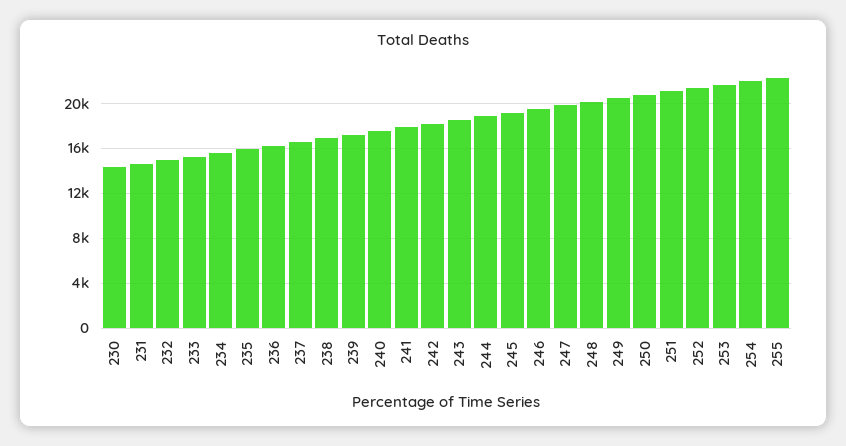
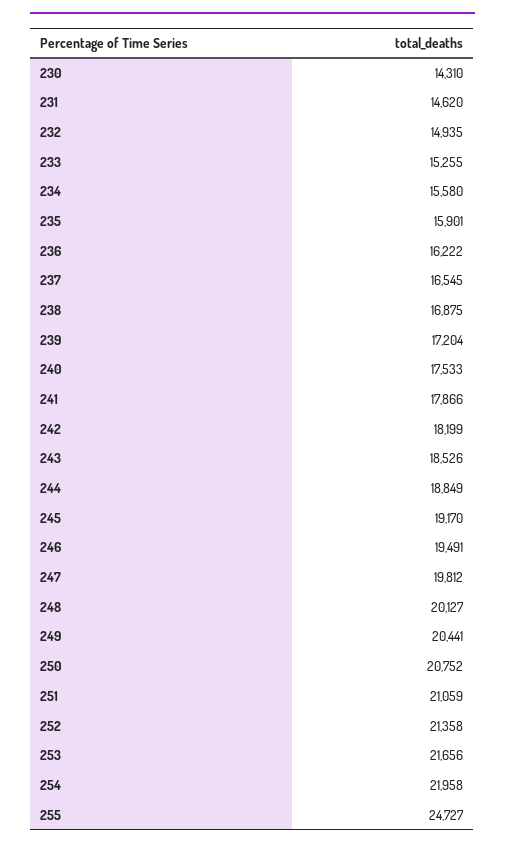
  {
    "230": 14310,
    "231": 14620,
    "232": 14935,
    "233": 15255,
    "234": 15580,
    "235": 15901,
    "236": 16222,
    "237": 16545,
    "238": 16875,
    "239": 17204,
    "240": 17533,
    "241": 17866,
    "242": 18199,
    "243": 18526,
    "244": 18849,
    "245": 19170,
    "246": 19491,
    "247": 19812,
    "248": 20127,
    "249": 20441,
    "250": 20752,
    "251": 21059,
    "252": 21358,
    "253": 21656,
    "254": 21958,
-   "255": 22000
+   "255": 24727
  }

